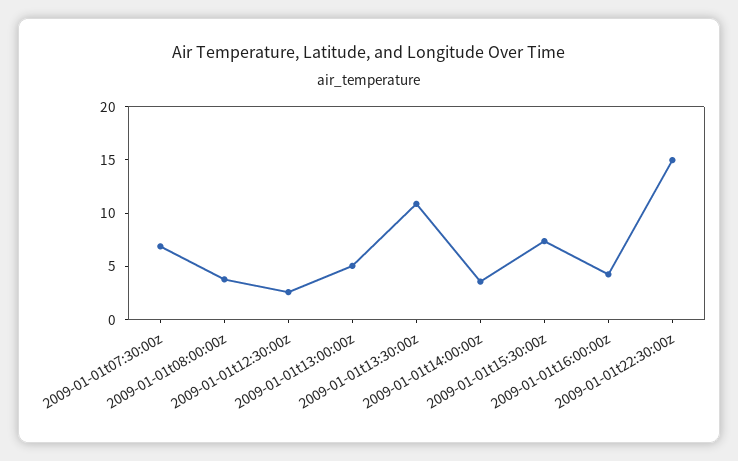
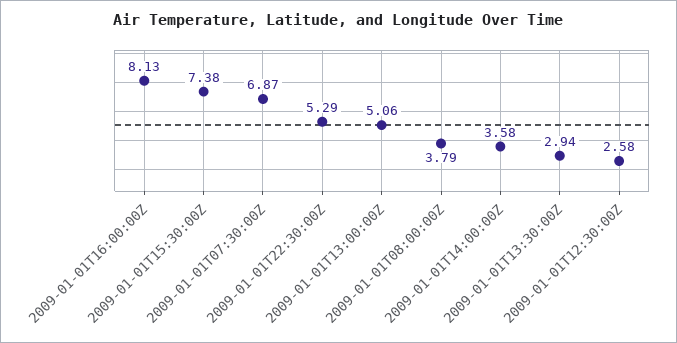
  {
    "2009-01-01t07:30:00z": 6.87,
    "2009-01-01t08:00:00z": 3.79,
    "2009-01-01t12:30:00z": 2.58,
    "2009-01-01t13:00:00z": 5.06,
-   "2009-01-01t13:30:00z": 11,
+   "2009-01-01t13:30:00z": 2.94,
    "2009-01-01t14:00:00z": 3.58,
    "2009-01-01t15:30:00z": 7.38,
-   "2009-01-01t16:00:00z": 4,
+   "2009-01-01t16:00:00z": 8.13,
-   "2009-01-01t22:30:00z": 15
+   "2009-01-01t22:30:00z": 5.29
  }

